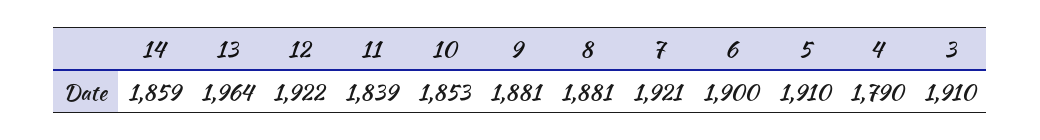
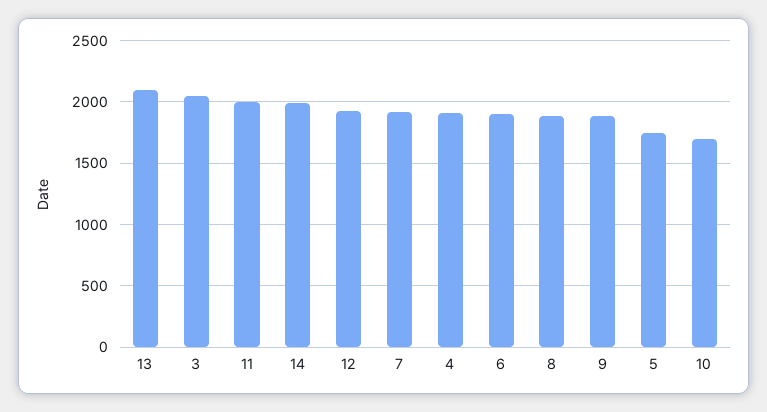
  {
-   "14": 1859,
+   "14": 2000,
-   "13": 1964,
+   "13": 2100,
    "12": 1922,
-   "11": 1839,
+   "11": 2000,
-   "10": 1853,
+   "10": 1700,
    "9": 1881,
    "8": 1881,
    "7": 1921,
    "6": 1900,
-   "5": 1910,
+   "5": 1750,
-   "4": 1790,
+   "4": 1900,
-   "3": 1910
+   "3": 2050
  }

